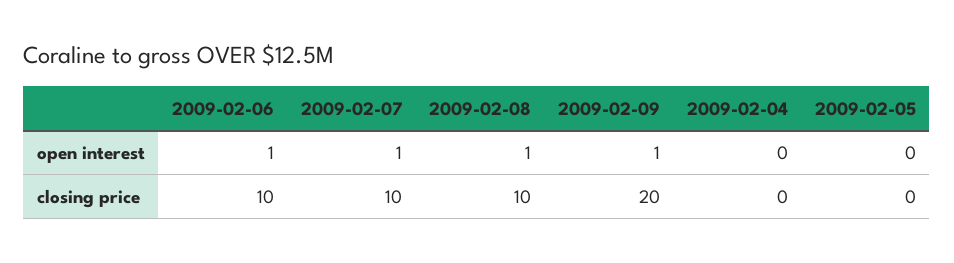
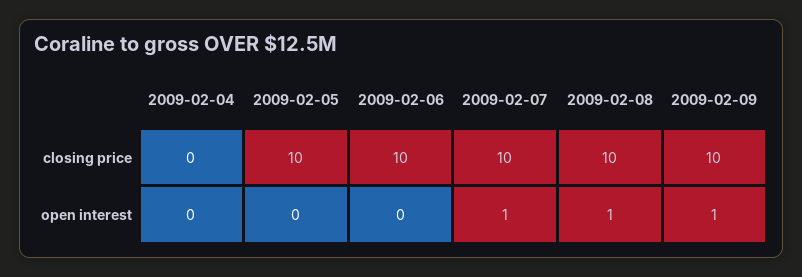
  {
    "2009-02-06": {
-     "open interest": 1,
+     "open interest": 0,
      "closing price": 10
    },
    "2009-02-07": {
      "open interest": 1,
      "closing price": 10
    },
    "2009-02-08": {
      "open interest": 1,
      "closing price": 10
    },
    "2009-02-09": {
      "open interest": 1,
-     "closing price": 20
+     "closing price": 10
    },
    "2009-02-04": {
      "open interest": 0,
      "closing price": 0
    },
    "2009-02-05": {
      "open interest": 0,
-     "closing price": 0
+     "closing price": 10
    }
  }

